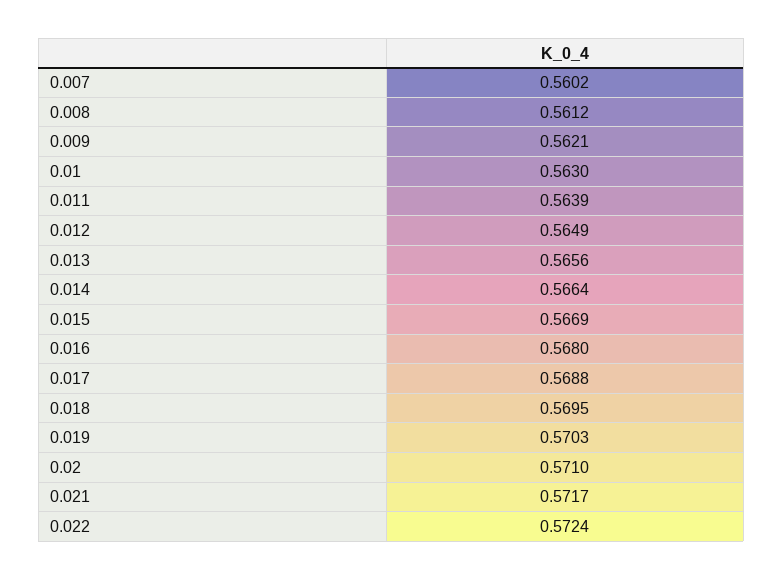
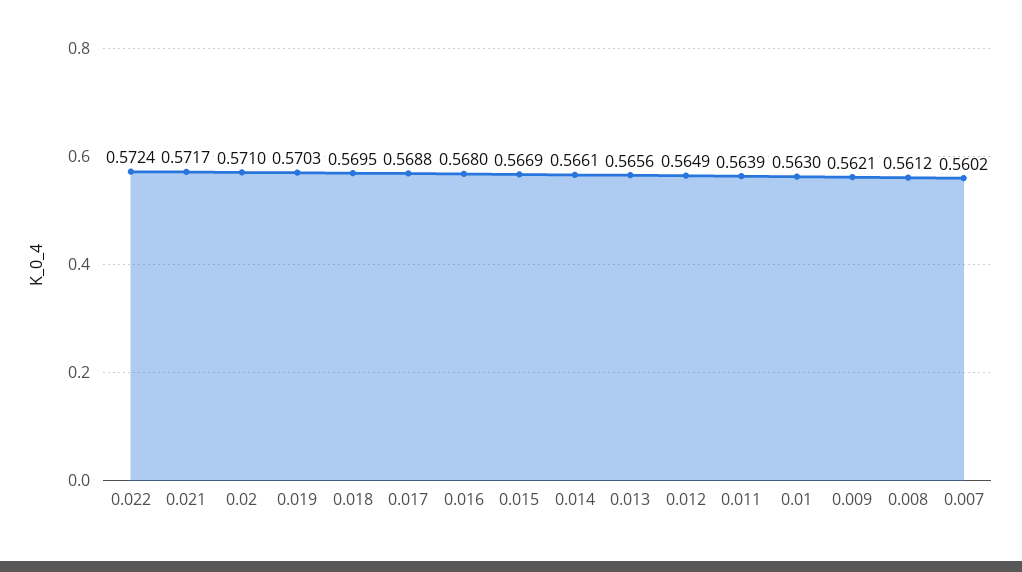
  {
    "0.007": 0.5602,
    "0.008": 0.5612,
    "0.009": 0.5621,
    "0.01": 0.563,
    "0.011": 0.5639,
    "0.012": 0.5649,
    "0.013": 0.5656,
-   "0.014": 0.5664,
+   "0.014": 0.5661,
    "0.015": 0.5669,
    "0.016": 0.568,
    "0.017": 0.5688,
    "0.018": 0.5695,
    "0.019": 0.5703,
    "0.02": 0.571,
    "0.021": 0.5717,
    "0.022": 0.5724
  }

